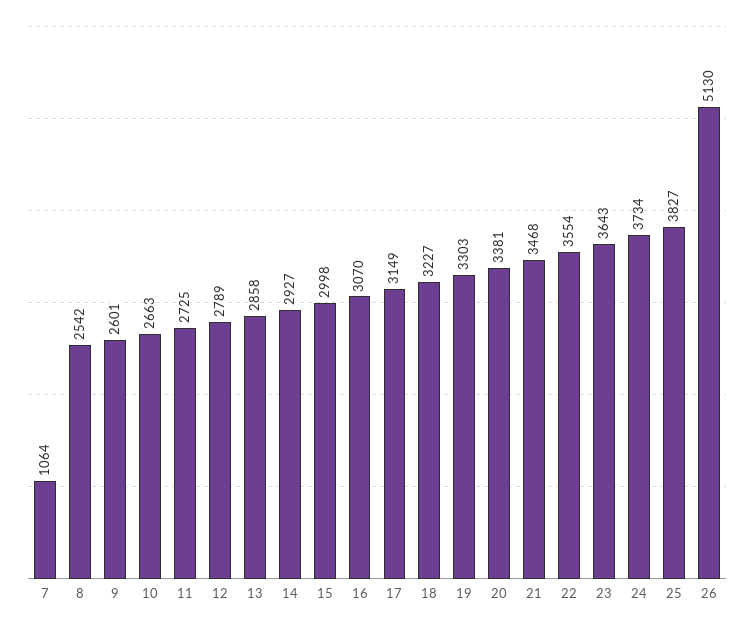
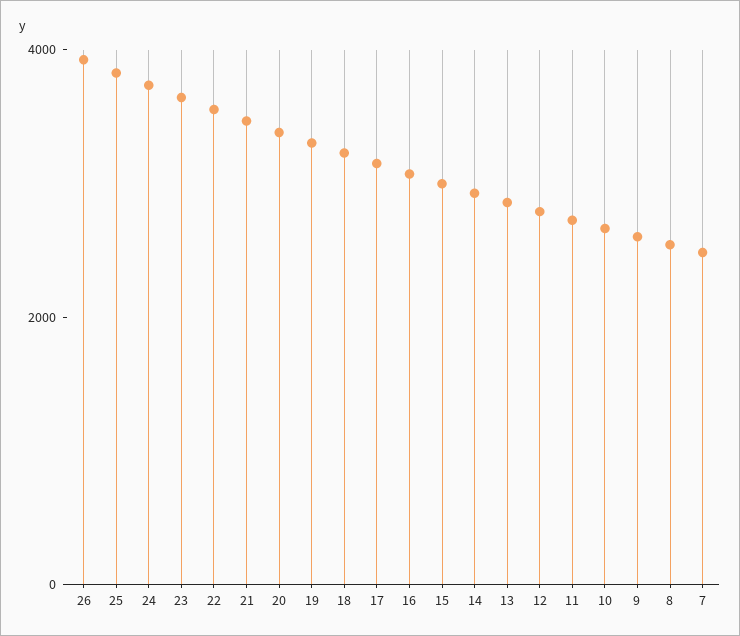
  {
-   "7": 1064,
+   "7": 2500,
    "8": 2542,
    "9": 2601,
    "10": 2663,
    "11": 2725,
    "12": 2789,
    "13": 2858,
    "14": 2927,
    "15": 2998,
    "16": 3070,
    "17": 3149,
    "18": 3227,
    "19": 3303,
    "20": 3381,
    "21": 3468,
    "22": 3554,
    "23": 3643,
    "24": 3734,
    "25": 3827,
-   "26": 5130
+   "26": 4000
  }

